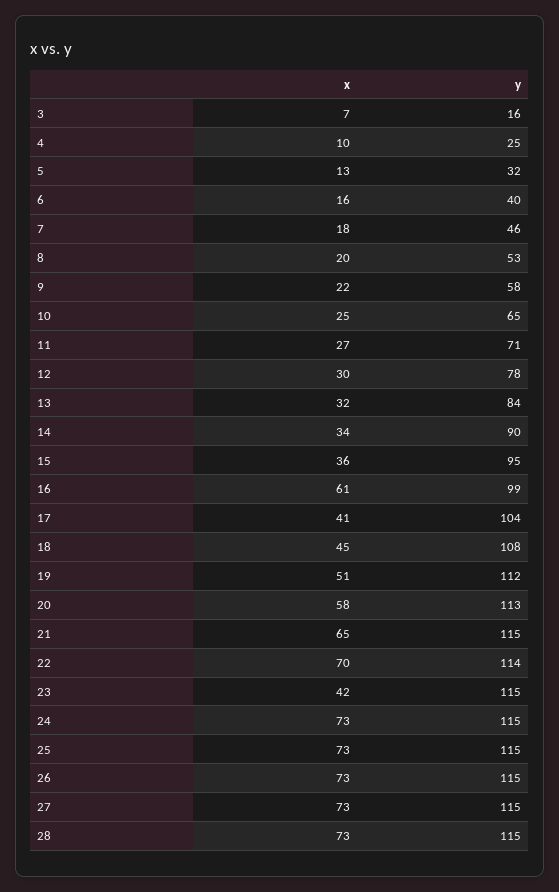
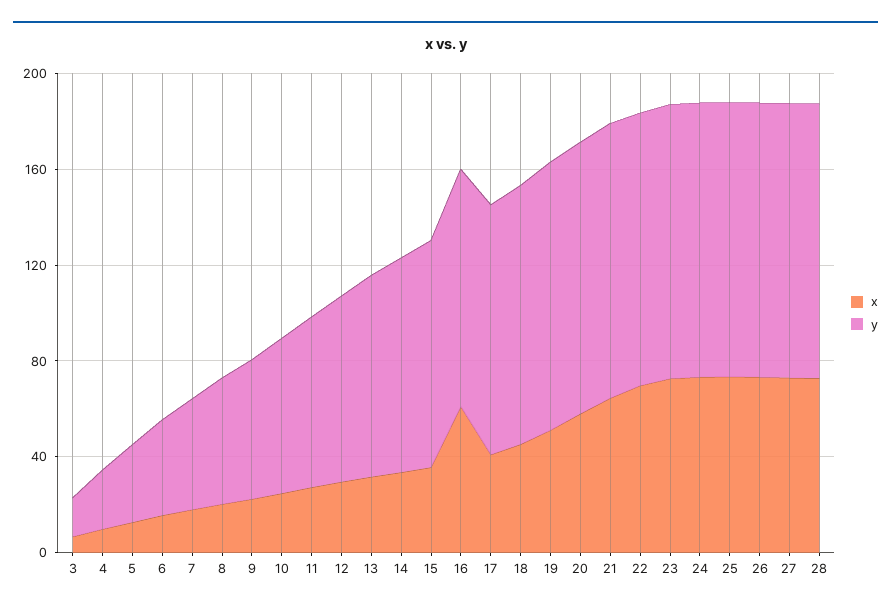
  {
    "x": {
      "3": 7,
      "4": 10,
      "5": 13,
      "6": 16,
      "7": 18,
      "8": 20,
      "9": 22,
      "10": 25,
      "11": 27,
      "12": 30,
      "13": 32,
      "14": 34,
      "15": 36,
      "16": 61,
      "17": 41,
      "18": 45,
      "19": 51,
      "20": 58,
      "21": 65,
      "22": 70,
-     "23": 42,
+     "23": 70,
      "24": 73,
      "25": 73,
      "26": 73,
      "27": 73,
      "28": 73
    },
    "y": {
      "3": 16,
      "4": 25,
      "5": 32,
      "6": 40,
      "7": 46,
      "8": 53,
      "9": 58,
      "10": 65,
      "11": 71,
      "12": 78,
      "13": 84,
      "14": 90,
      "15": 95,
      "16": 99,
      "17": 104,
      "18": 108,
      "19": 112,
      "20": 113,
      "21": 115,
      "22": 114,
      "23": 115,
      "24": 115,
      "25": 115,
      "26": 115,
      "27": 115,
      "28": 115
    }
  }

